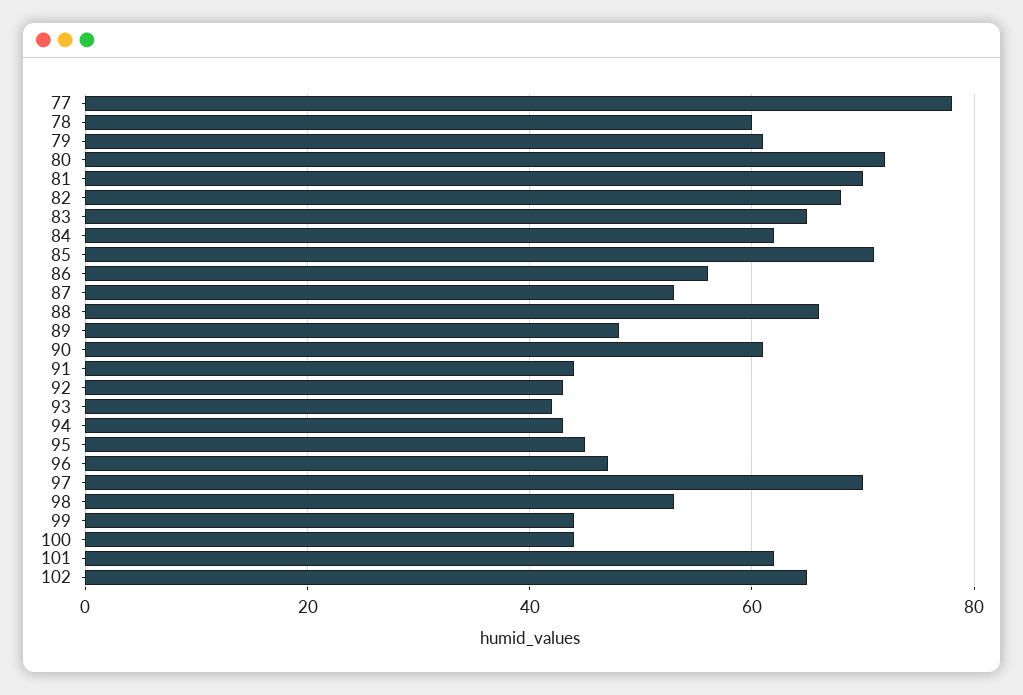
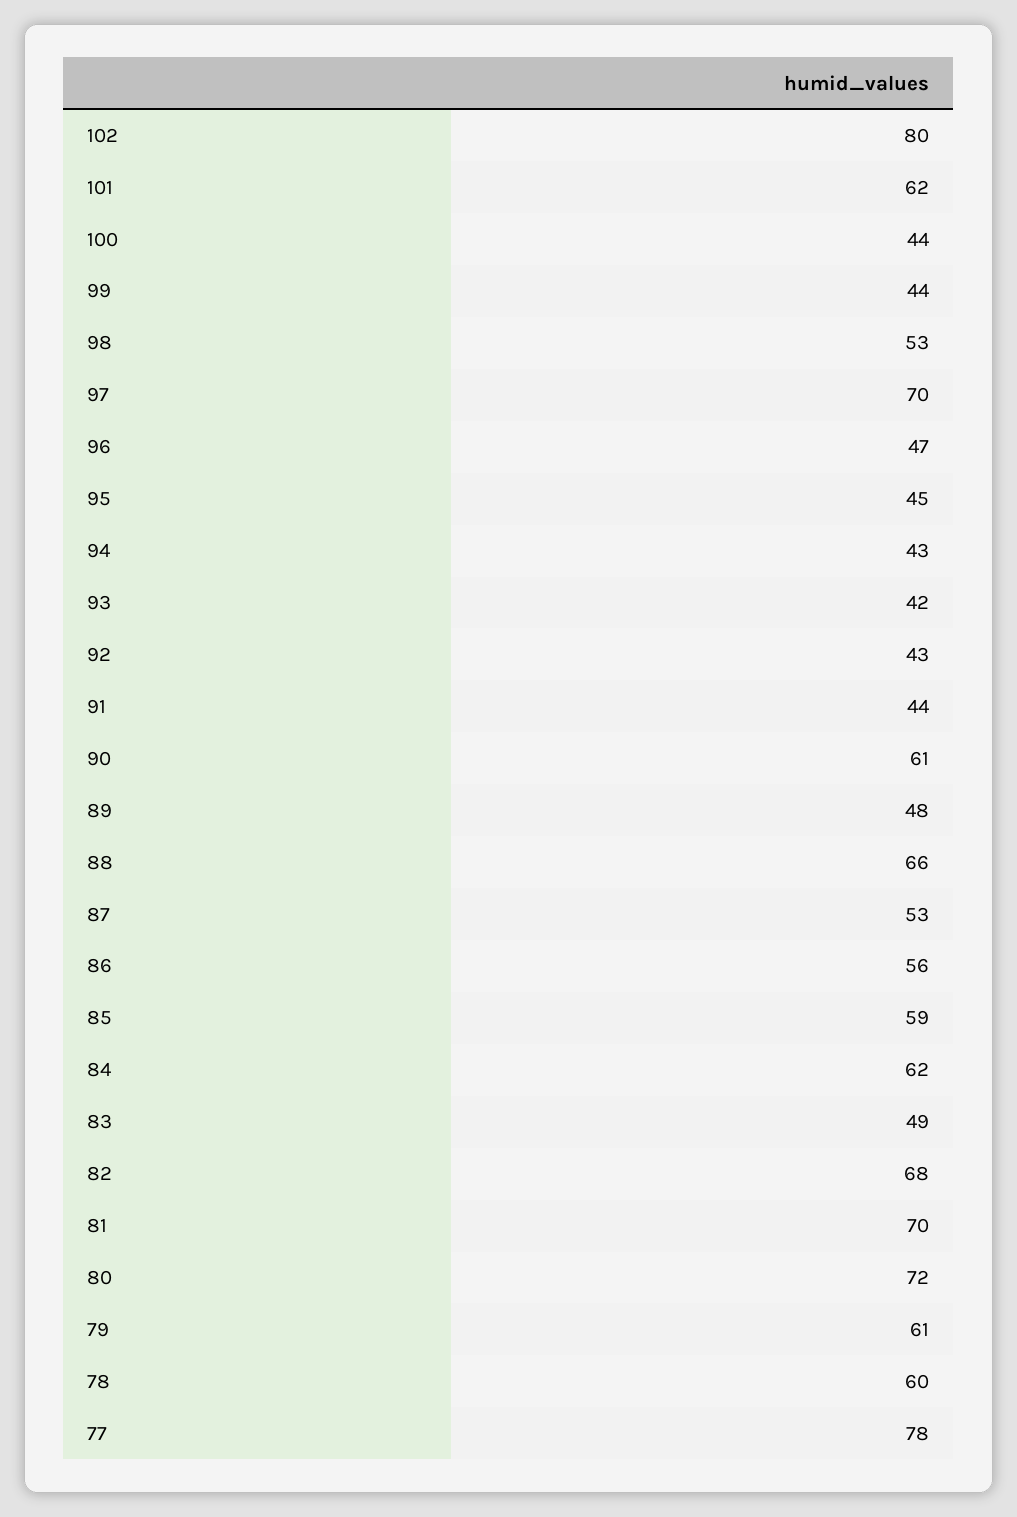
  {
    "77": 78,
    "78": 60,
    "79": 61,
    "80": 72,
    "81": 70,
    "82": 68,
-   "83": 65,
+   "83": 49,
    "84": 62,
-   "85": 70,
+   "85": 59,
    "86": 56,
    "87": 53,
    "88": 66,
    "89": 48,
    "90": 61,
    "91": 44,
    "92": 43,
    "93": 42,
    "94": 43,
    "95": 45,
    "96": 47,
    "97": 70,
    "98": 53,
    "99": 44,
    "100": 44,
    "101": 62,
-   "102": 65
+   "102": 80
  }

